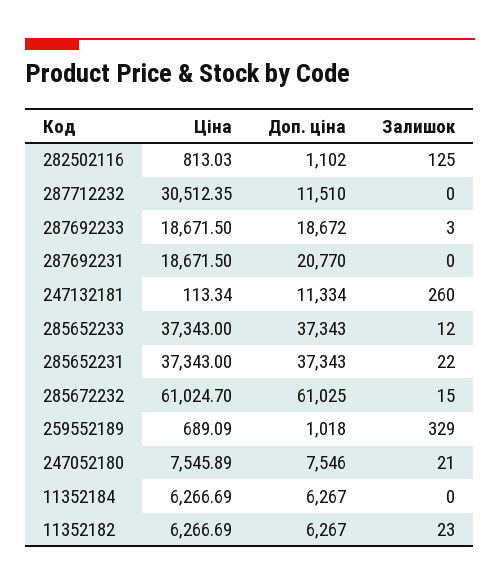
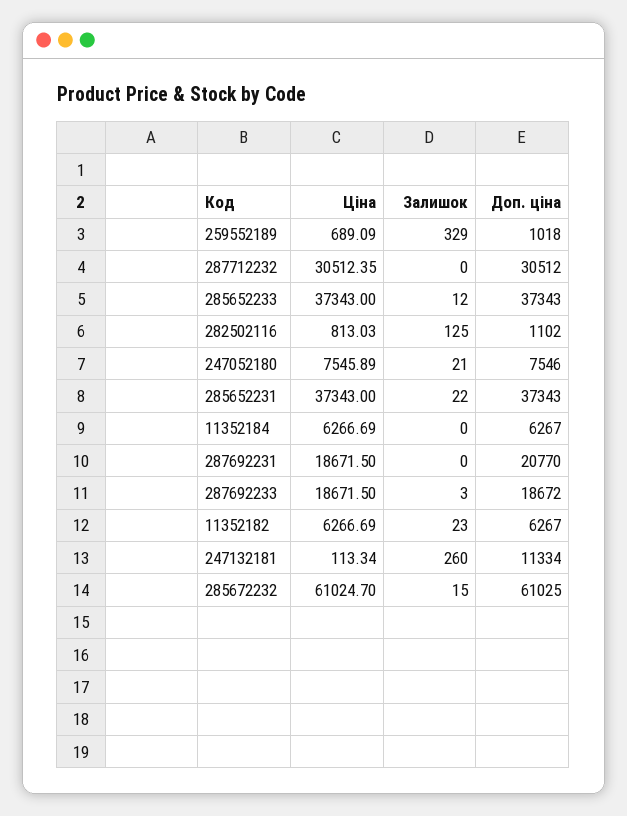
  {
    "Ціна": {
      "282502116": 813.03,
      "287712232": 30512.35,
      "287692233": 18671.5,
      "287692231": 18671.5,
      "247132181": 113.34,
      "285652233": 37343,
      "285652231": 37343,
      "285672232": 61024.7,
      "259552189": 689.09,
      "247052180": 7545.89,
      "11352184": 6266.69,
      "11352182": 6266.69
    },
    "Доп. ціна": {
      "282502116": 1102,
-     "287712232": 11510,
+     "287712232": 30512,
      "287692233": 18672,
      "287692231": 20770,
      "247132181": 11334,
      "285652233": 37343,
      "285652231": 37343,
      "285672232": 61025,
      "259552189": 1018,
      "247052180": 7546,
      "11352184": 6267,
      "11352182": 6267
    },
    "Залишок": {
      "282502116": 125,
      "287712232": 0,
      "287692233": 3,
      "287692231": 0,
      "247132181": 260,
      "285652233": 12,
      "285652231": 22,
      "285672232": 15,
      "259552189": 329,
      "247052180": 21,
      "11352184": 0,
      "11352182": 23
    }
  }

